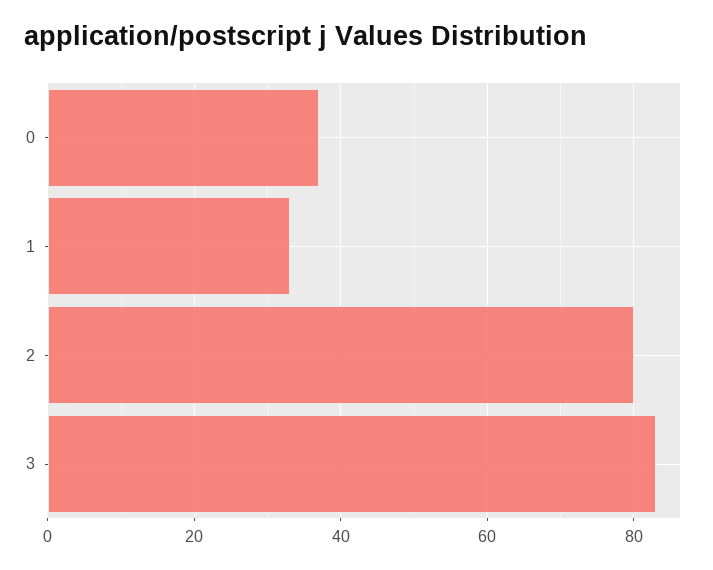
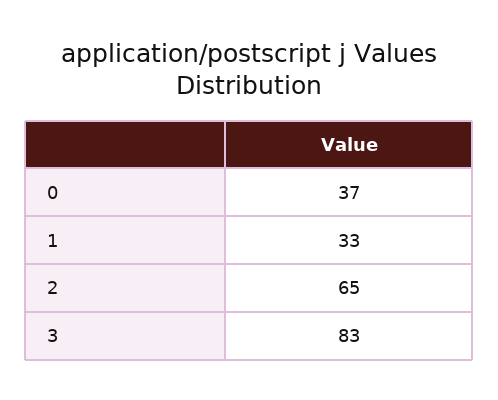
  {
    "0": 37,
    "1": 33,
-   "2": 80,
+   "2": 65,
    "3": 83
  }

